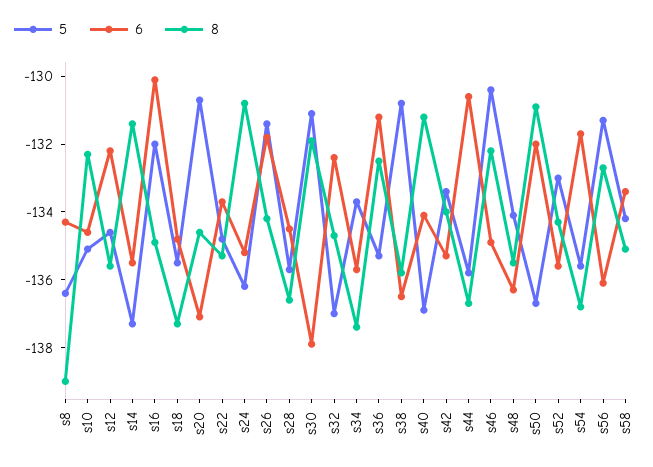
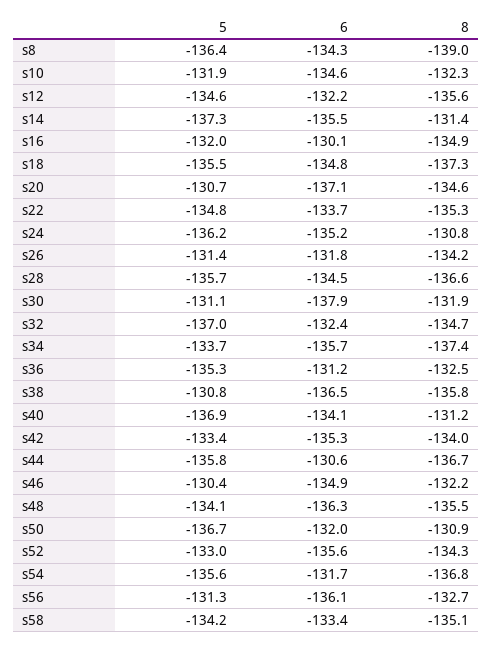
  {
    "5": {
      "s8": -136.4,
-     "s10": -135,
+     "s10": -131.9,
      "s12": -134.6,
      "s14": -137.3,
      "s16": -132,
      "s18": -135.5,
      "s20": -130.7,
      "s22": -134.8,
      "s24": -136.2,
      "s26": -131.4,
      "s28": -135.7,
      "s30": -131.1,
      "s32": -137,
      "s34": -133.7,
      "s36": -135.3,
      "s38": -130.8,
      "s40": -136.9,
      "s42": -133.4,
      "s44": -135.8,
      "s46": -130.4,
      "s48": -134.1,
      "s50": -136.7,
      "s52": -133,
      "s54": -135.6,
      "s56": -131.3,
      "s58": -134.2
    },
    "6": {
      "s8": -134.3,
      "s10": -134.6,
      "s12": -132.2,
      "s14": -135.5,
      "s16": -130.1,
      "s18": -134.8,
      "s20": -137.1,
      "s22": -133.7,
      "s24": -135.2,
      "s26": -131.8,
      "s28": -134.5,
      "s30": -137.9,
      "s32": -132.4,
      "s34": -135.7,
      "s36": -131.2,
      "s38": -136.5,
      "s40": -134.1,
      "s42": -135.3,
      "s44": -130.6,
      "s46": -134.9,
      "s48": -136.3,
      "s50": -132,
      "s52": -135.6,
      "s54": -131.7,
      "s56": -136.1,
      "s58": -133.4
    },
    "8": {
      "s8": -139,
      "s10": -132.3,
      "s12": -135.6,
      "s14": -131.4,
      "s16": -134.9,
      "s18": -137.3,
      "s20": -134.6,
      "s22": -135.3,
      "s24": -130.8,
      "s26": -134.2,
      "s28": -136.6,
      "s30": -131.9,
      "s32": -134.7,
      "s34": -137.4,
      "s36": -132.5,
      "s38": -135.8,
      "s40": -131.2,
      "s42": -134,
      "s44": -136.7,
      "s46": -132.2,
      "s48": -135.5,
      "s50": -130.9,
      "s52": -134.3,
      "s54": -136.8,
      "s56": -132.7,
      "s58": -135.1
    }
  }

